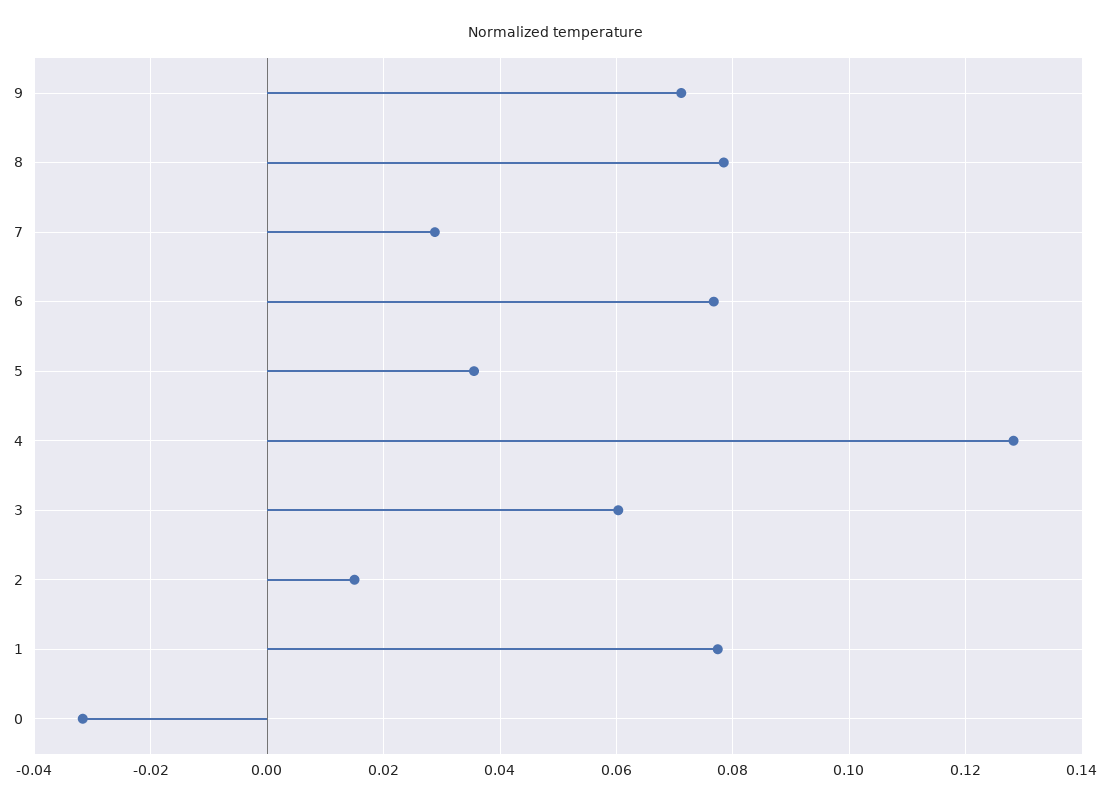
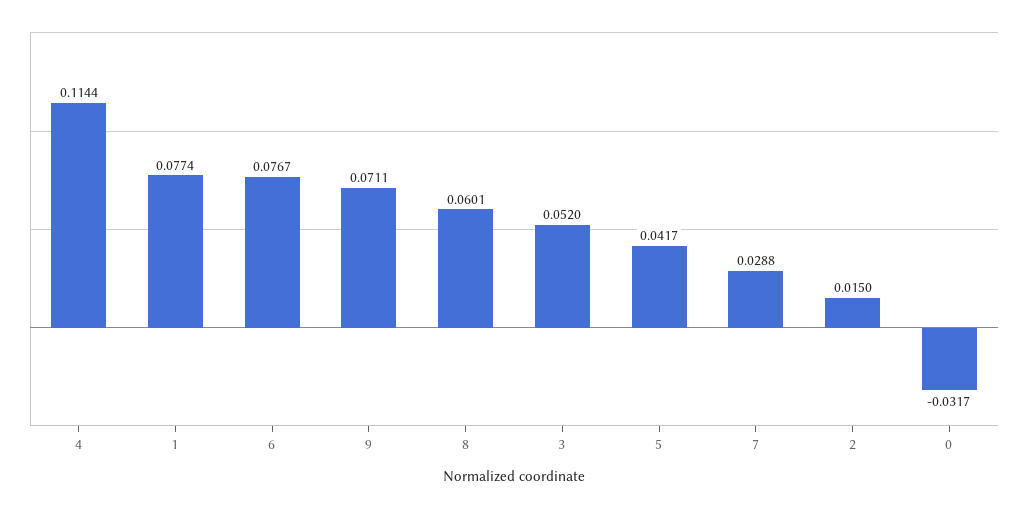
  {
    "9": 0.0711,
-   "8": 0.078,
+   "8": 0.0601,
    "7": 0.0288,
    "6": 0.0767,
-   "5": 0.036,
+   "5": 0.0417,
-   "4": 0.128,
+   "4": 0.1144,
-   "3": 0.06,
+   "3": 0.052,
    "2": 0.015,
    "1": 0.0774,
    "0": -0.0317
  }

